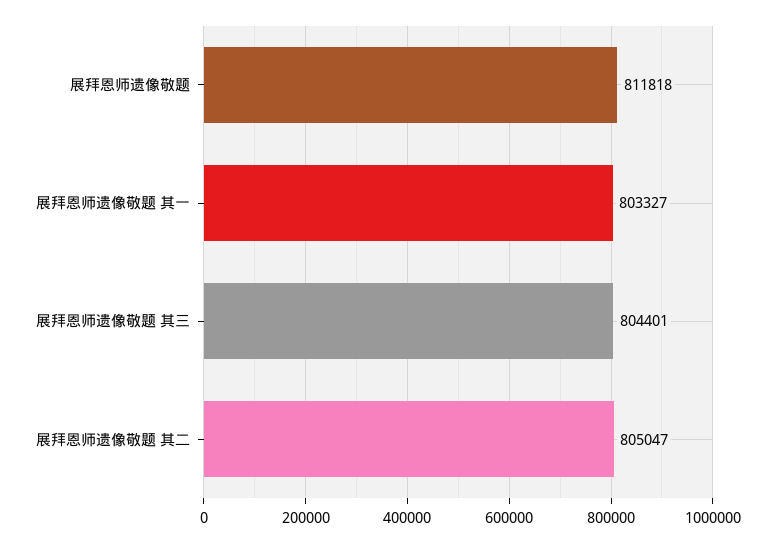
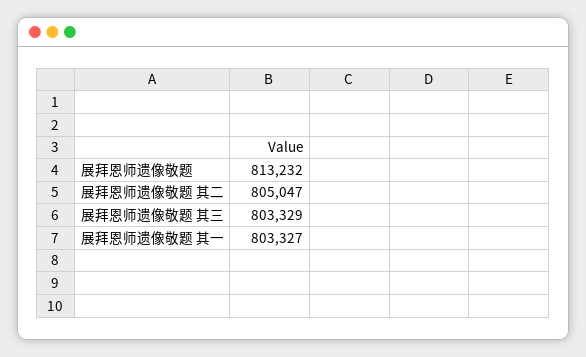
  {
-   "展拜恩师遗像敬题": 811818,
+   "展拜恩师遗像敬题": 813232,
    "展拜恩师遗像敬题 其一": 803327,
-   "展拜恩师遗像敬题 其三": 804401,
+   "展拜恩师遗像敬题 其三": 803329,
    "展拜恩师遗像敬题 其二": 805047
  }

